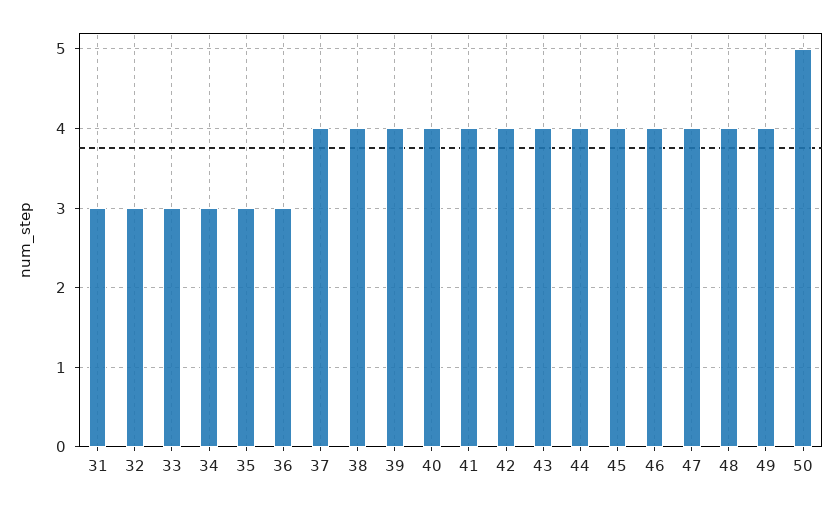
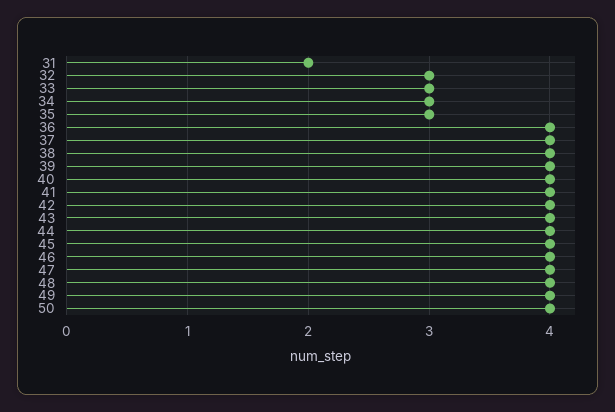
  {
-   "31": 3,
+   "31": 2,
    "32": 3,
    "33": 3,
    "34": 3,
    "35": 3,
-   "36": 3,
+   "36": 4,
    "37": 4,
    "38": 4,
    "39": 4,
    "40": 4,
    "41": 4,
    "42": 4,
    "43": 4,
    "44": 4,
    "45": 4,
    "46": 4,
    "47": 4,
    "48": 4,
    "49": 4,
-   "50": 5
+   "50": 4
  }

